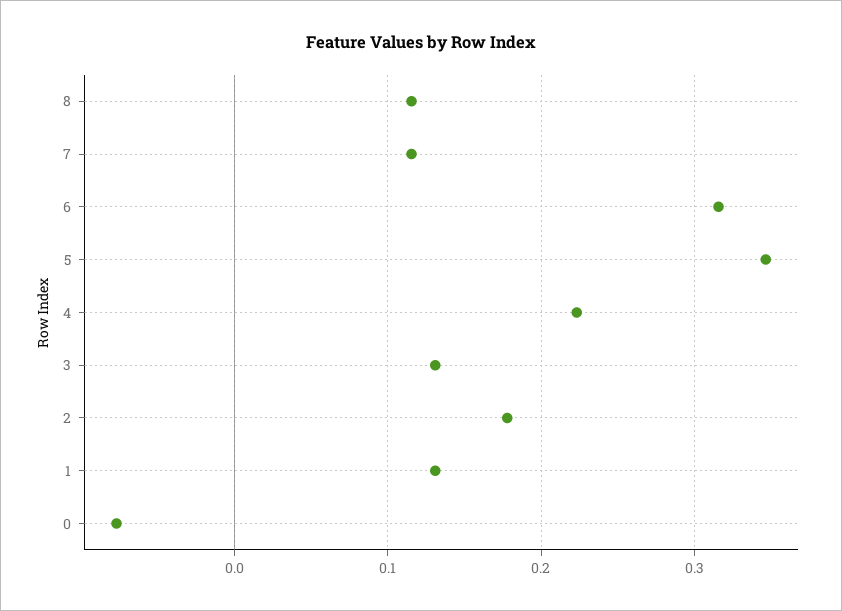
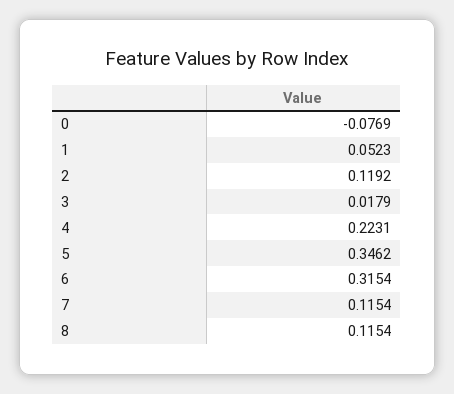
  {
    "8": 0.1154,
    "7": 0.1154,
    "6": 0.3154,
    "5": 0.3462,
    "4": 0.2231,
-   "3": 0.13,
+   "3": 0.0179,
-   "2": 0.18,
+   "2": 0.1192,
-   "1": 0.13,
+   "1": 0.0523,
    "0": -0.0769
  }

